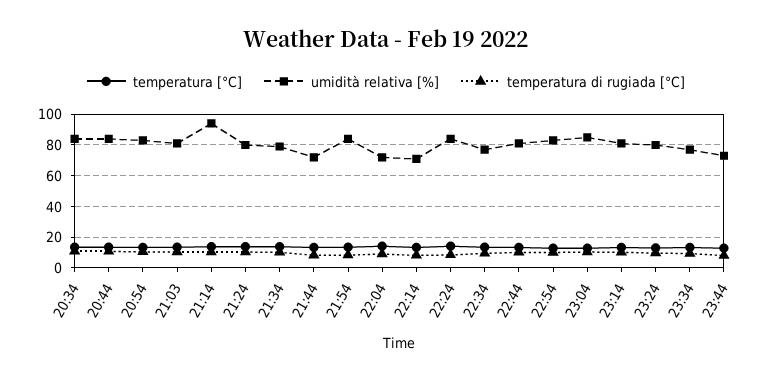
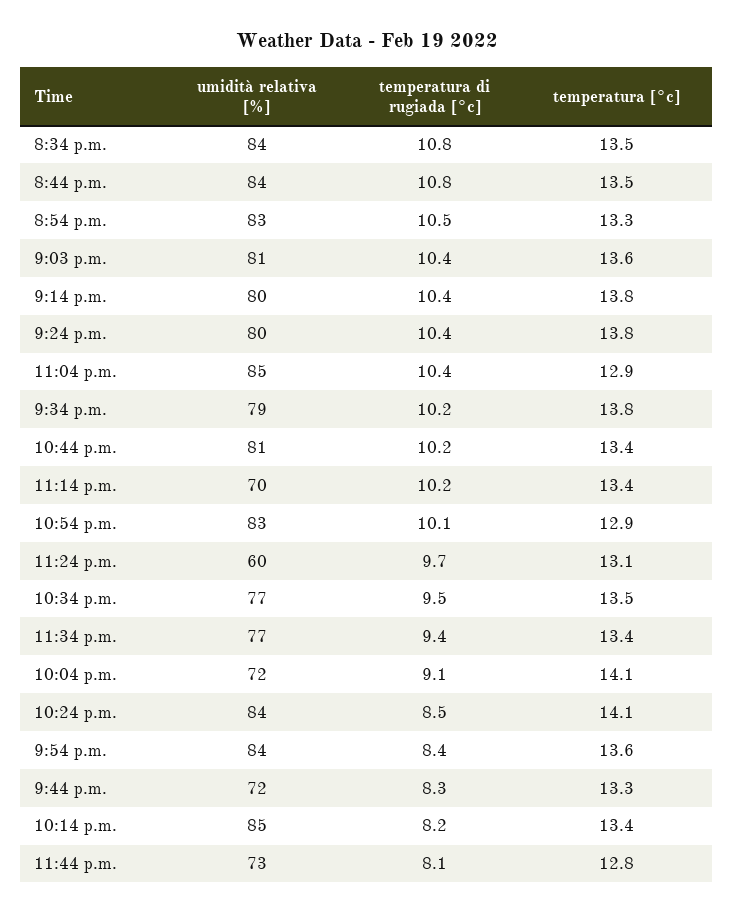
  {
    "temperatura [°C]": {
      "20:34": 13.5,
      "20:44": 13.5,
      "20:54": 13.3,
      "21:03": 13.6,
      "21:14": 13.8,
      "21:24": 13.8,
      "21:34": 13.8,
      "21:44": 13.3,
      "21:54": 13.6,
      "22:04": 14.1,
      "22:14": 13.4,
      "22:24": 14.1,
      "22:34": 13.5,
      "22:44": 13.4,
      "22:54": 12.9,
      "23:04": 12.9,
      "23:14": 13.4,
      "23:24": 13.1,
      "23:34": 13.4,
      "23:44": 12.8
    },
    "umidità relativa [%]": {
      "20:34": 84,
      "20:44": 84,
      "20:54": 83,
      "21:03": 81,
-     "21:14": 95,
+     "21:14": 80,
      "21:24": 80,
      "21:34": 79,
      "21:44": 72,
      "21:54": 84,
      "22:04": 72,
-     "22:14": 70,
+     "22:14": 85,
      "22:24": 84,
      "22:34": 77,
      "22:44": 81,
      "22:54": 83,
      "23:04": 85,
-     "23:14": 80,
+     "23:14": 70,
-     "23:24": 80,
+     "23:24": 60,
      "23:34": 77,
      "23:44": 73
    },
    "temperatura di rugiada [°C]": {
      "20:34": 10.8,
      "20:44": 10.8,
      "20:54": 10.5,
      "21:03": 10.4,
      "21:14": 10.4,
      "21:24": 10.4,
      "21:34": 10.2,
      "21:44": 8.3,
      "21:54": 8.4,
      "22:04": 9.1,
      "22:14": 8.2,
      "22:24": 8.5,
      "22:34": 9.5,
      "22:44": 10.2,
      "22:54": 10.1,
      "23:04": 10.4,
      "23:14": 10.2,
      "23:24": 9.7,
      "23:34": 9.4,
      "23:44": 8.1
    }
  }

